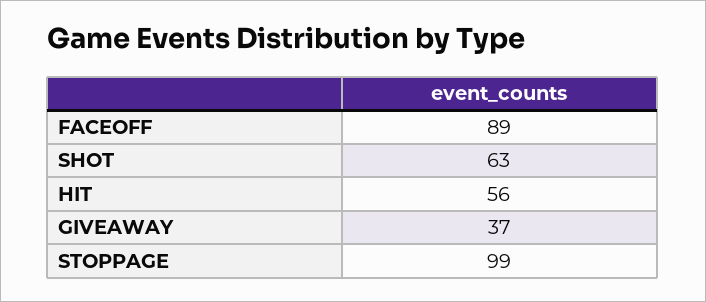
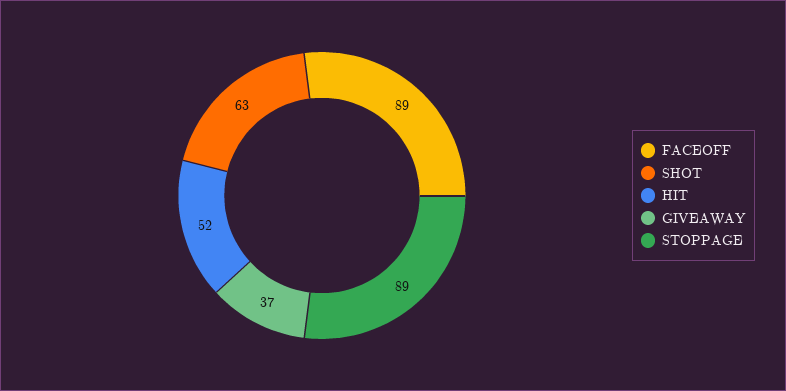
  {
    "FACEOFF": 89,
    "SHOT": 63,
-   "HIT": 56,
+   "HIT": 52,
    "GIVEAWAY": 37,
-   "STOPPAGE": 99
+   "STOPPAGE": 89
  }

